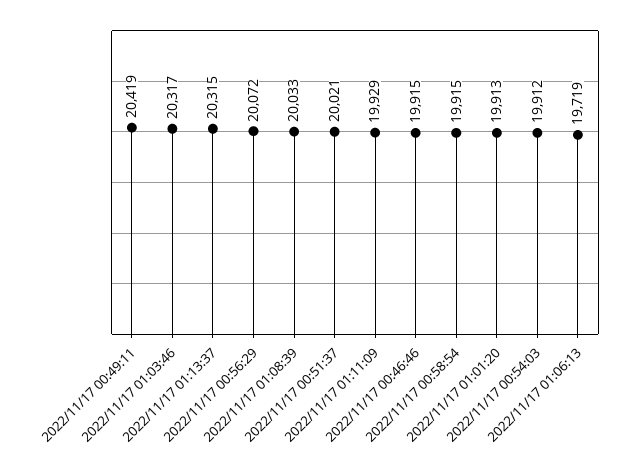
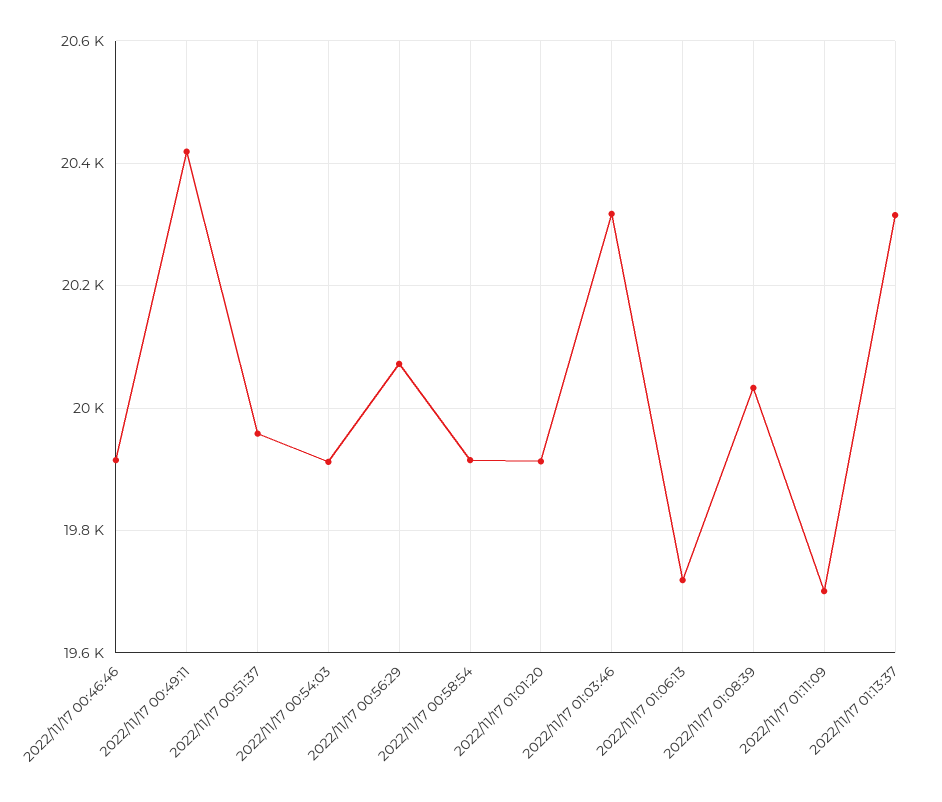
  {
    "2022/11/17 00:49:11": 20419,
    "2022/11/17 01:03:46": 20317,
    "2022/11/17 01:13:37": 20315,
    "2022/11/17 00:56:29": 20072,
    "2022/11/17 01:08:39": 20033,
-   "2022/11/17 00:51:37": 20021,
+   "2022/11/17 00:51:37": 19960,
-   "2022/11/17 01:11:09": 19929,
+   "2022/11/17 01:11:09": 19700,
    "2022/11/17 00:46:46": 19915,
    "2022/11/17 00:58:54": 19915,
    "2022/11/17 01:01:20": 19913,
    "2022/11/17 00:54:03": 19912,
    "2022/11/17 01:06:13": 19719
  }

